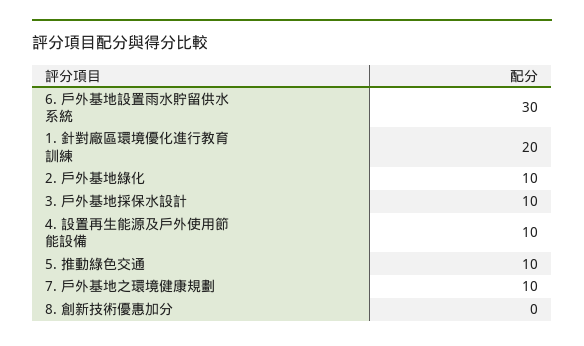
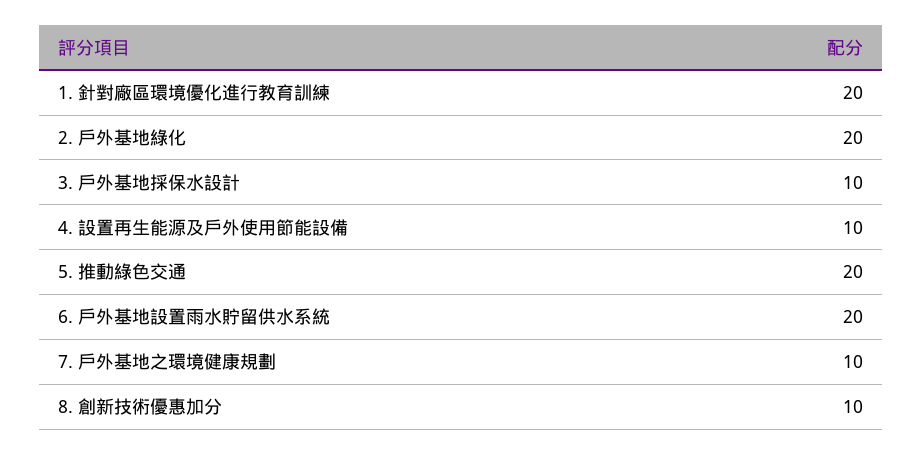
  {
-   "6. 戶外基地設置雨水貯留供水系統": 30,
+   "6. 戶外基地設置雨水貯留供水系統": 20,
    "1. 針對廠區環境優化進行教育訓練": 20,
-   "2. 戶外基地綠化": 10,
+   "2. 戶外基地綠化": 20,
    "3. 戶外基地採保水設計": 10,
    "4. 設置再生能源及戶外使用節能設備": 10,
-   "5. 推動綠色交通": 10,
+   "5. 推動綠色交通": 20,
    "7. 戶外基地之環境健康規劃": 10,
-   "8. 創新技術優惠加分": 0
+   "8. 創新技術優惠加分": 10
  }

